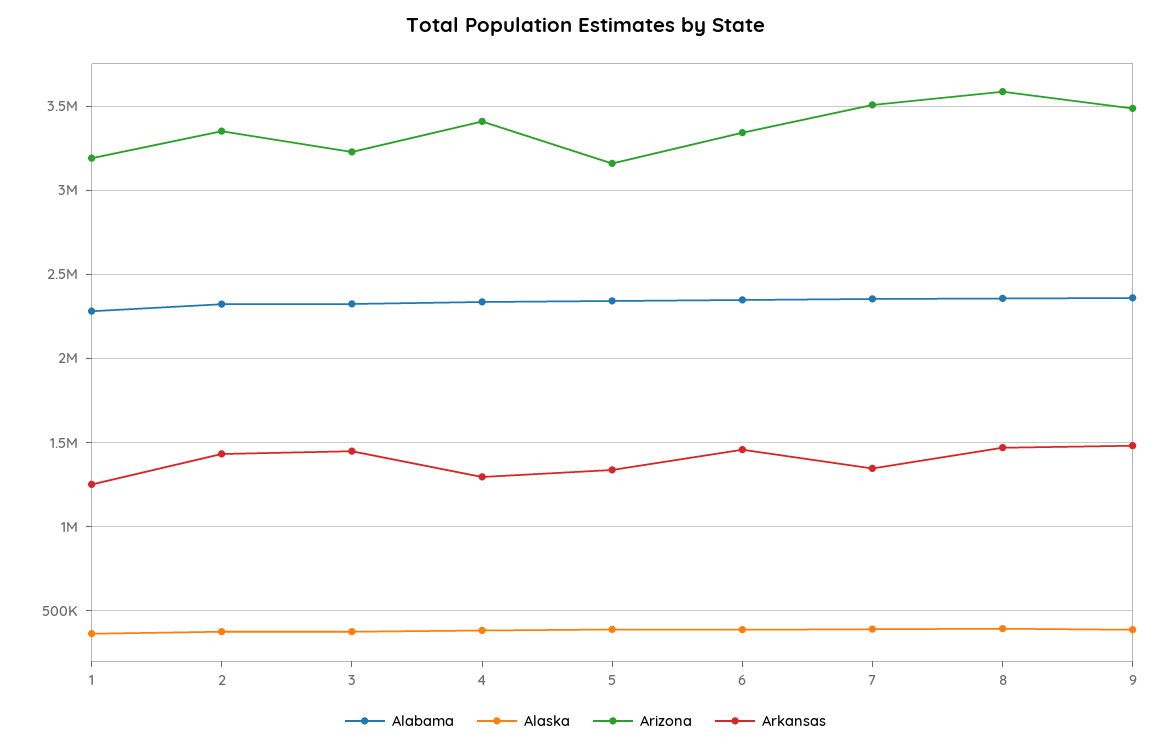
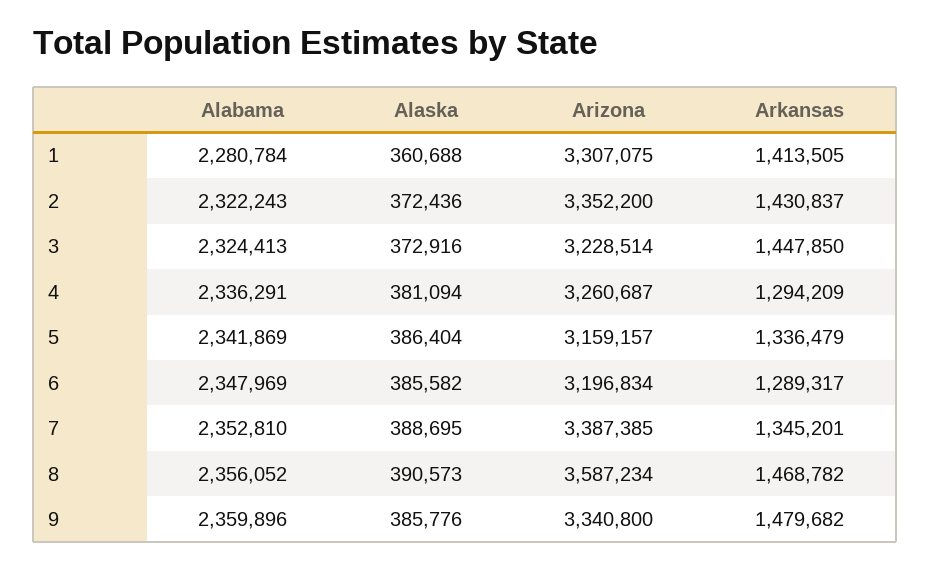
  {
    "Alabama": {
      "1": 2280784,
      "2": 2322243,
      "3": 2324413,
      "4": 2336291,
      "5": 2341869,
      "6": 2347969,
      "7": 2352810,
      "8": 2356052,
      "9": 2359896
    },
    "Alaska": {
      "1": 360688,
      "2": 372436,
      "3": 372916,
      "4": 381094,
      "5": 386404,
      "6": 385582,
      "7": 388695,
      "8": 390573,
      "9": 385776
    },
    "Arizona": {
-     "1": 3200000,
+     "1": 3307075,
      "2": 3352200,
      "3": 3228514,
-     "4": 3400000,
+     "4": 3260687,
      "5": 3159157,
-     "6": 3350000,
+     "6": 3196834,
-     "7": 3500000,
+     "7": 3387385,
      "8": 3587234,
-     "9": 3500000
+     "9": 3340800
    },
    "Arkansas": {
-     "1": 1250000,
+     "1": 1413505,
      "2": 1430837,
      "3": 1447850,
      "4": 1294209,
      "5": 1336479,
-     "6": 1450000,
+     "6": 1289317,
      "7": 1345201,
      "8": 1468782,
      "9": 1479682
    }
  }

